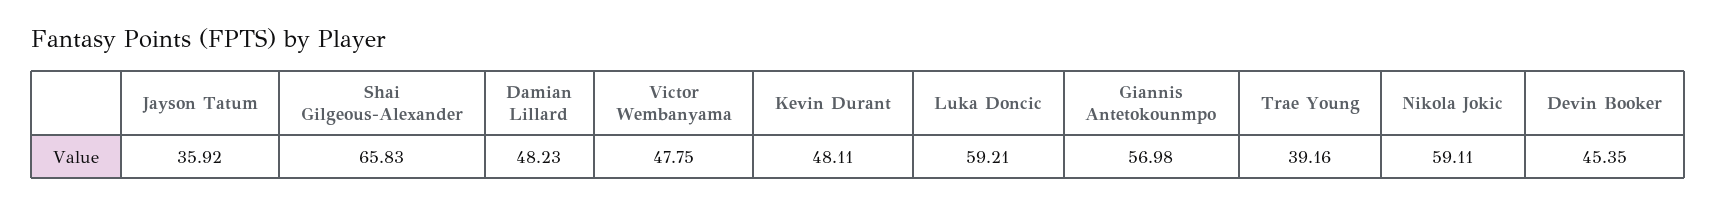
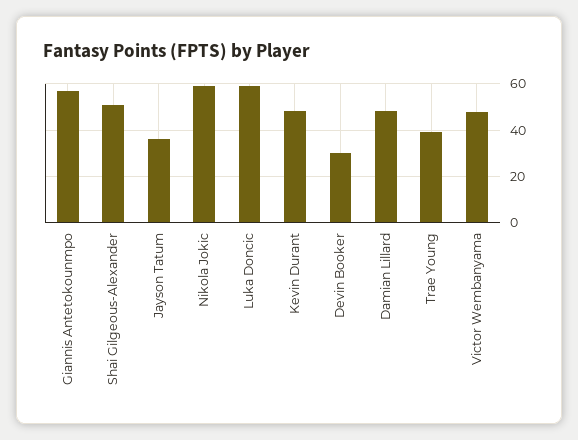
  {
    "Jayson Tatum": 35.92,
-   "Shai Gilgeous-Alexander": 65.83,
+   "Shai Gilgeous-Alexander": 50,
    "Damian Lillard": 48.23,
    "Victor Wembanyama": 47.75,
    "Kevin Durant": 48.11,
    "Luka Doncic": 59.21,
    "Giannis Antetokounmpo": 56.98,
    "Trae Young": 39.16,
    "Nikola Jokic": 59.11,
-   "Devin Booker": 45.35
+   "Devin Booker": 30
  }

